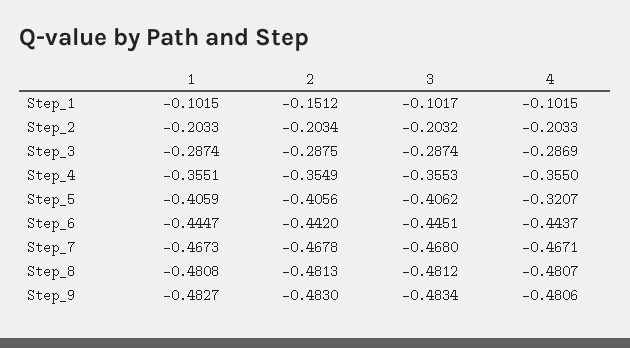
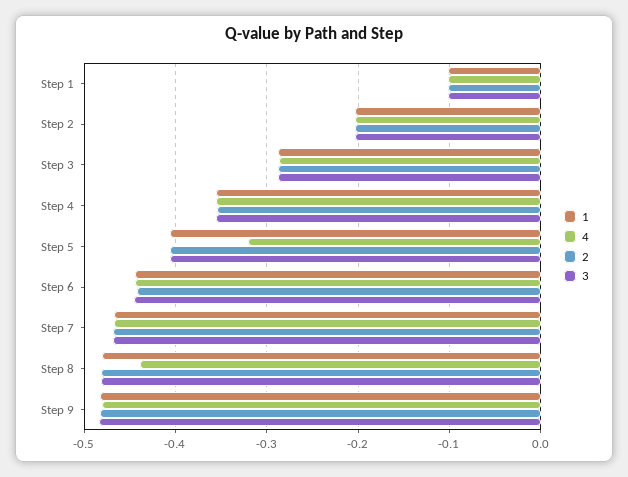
  {
    "1": {
      "Step_1": -0.1015,
      "Step_2": -0.2033,
      "Step_3": -0.2874,
      "Step_4": -0.3551,
      "Step_5": -0.4059,
      "Step_6": -0.4447,
      "Step_7": -0.4673,
      "Step_8": -0.4808,
      "Step_9": -0.4827
    },
    "2": {
-     "Step_1": -0.1512,
+     "Step_1": -0.1,
      "Step_2": -0.2034,
      "Step_3": -0.2875,
      "Step_4": -0.3549,
      "Step_5": -0.4056,
      "Step_6": -0.442,
      "Step_7": -0.4678,
      "Step_8": -0.4813,
      "Step_9": -0.483
    },
    "3": {
      "Step_1": -0.1017,
      "Step_2": -0.2032,
      "Step_3": -0.2874,
      "Step_4": -0.3553,
      "Step_5": -0.4062,
      "Step_6": -0.4451,
      "Step_7": -0.468,
      "Step_8": -0.4812,
      "Step_9": -0.4834
    },
    "4": {
      "Step_1": -0.1015,
      "Step_2": -0.2033,
      "Step_3": -0.2869,
      "Step_4": -0.355,
      "Step_5": -0.3207,
      "Step_6": -0.4437,
      "Step_7": -0.4671,
-     "Step_8": -0.4807,
+     "Step_8": -0.44,
      "Step_9": -0.4806
    }
  }

